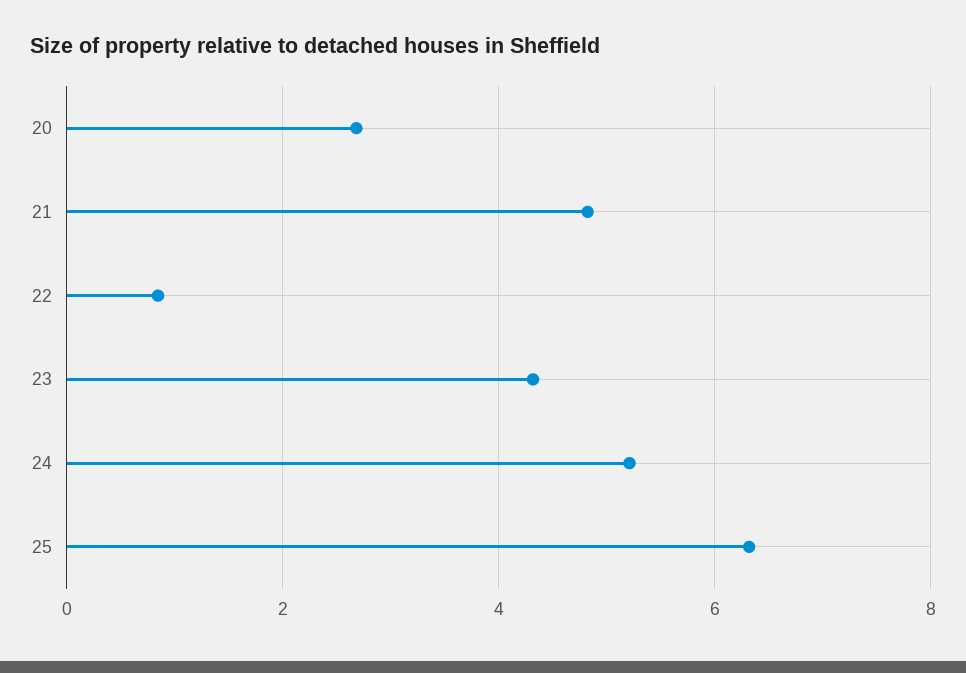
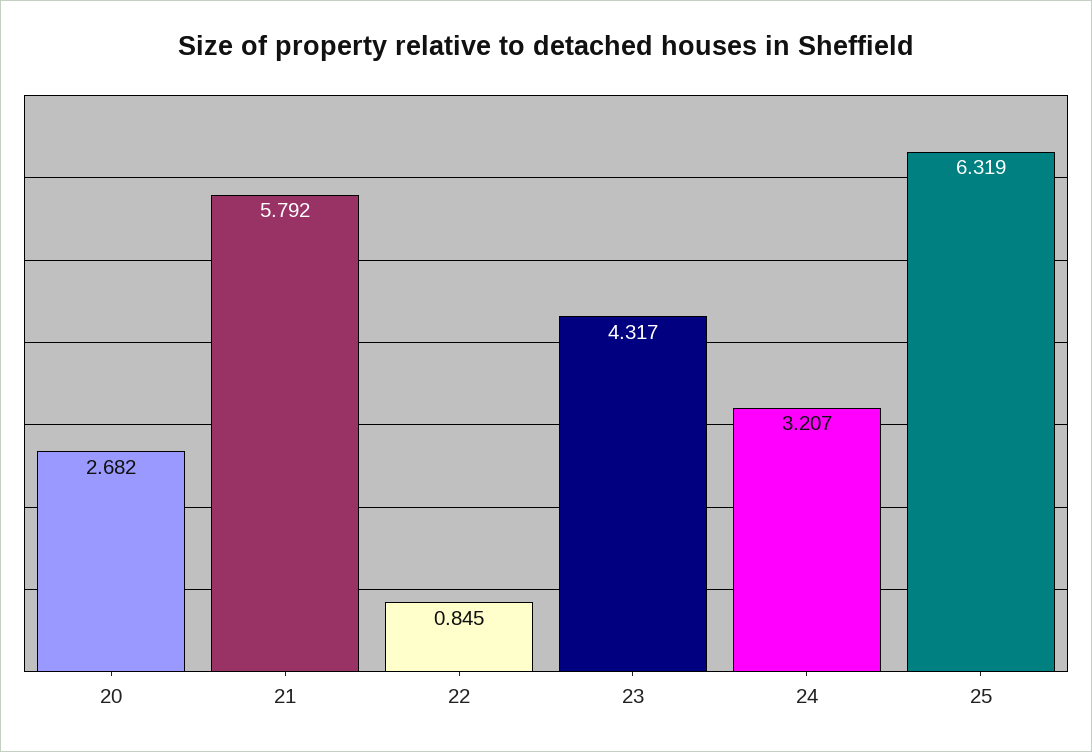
  {
    "20": 2.682,
-   "21": 4.8,
+   "21": 5.792,
    "22": 0.845,
    "23": 4.317,
-   "24": 5.2,
+   "24": 3.207,
    "25": 6.319
  }

